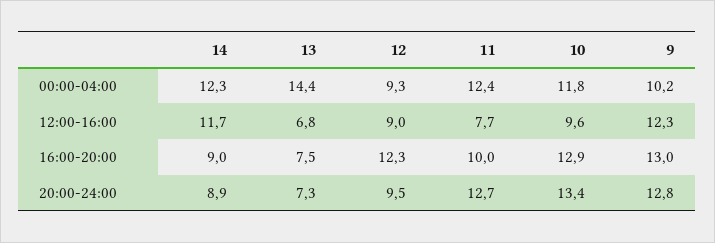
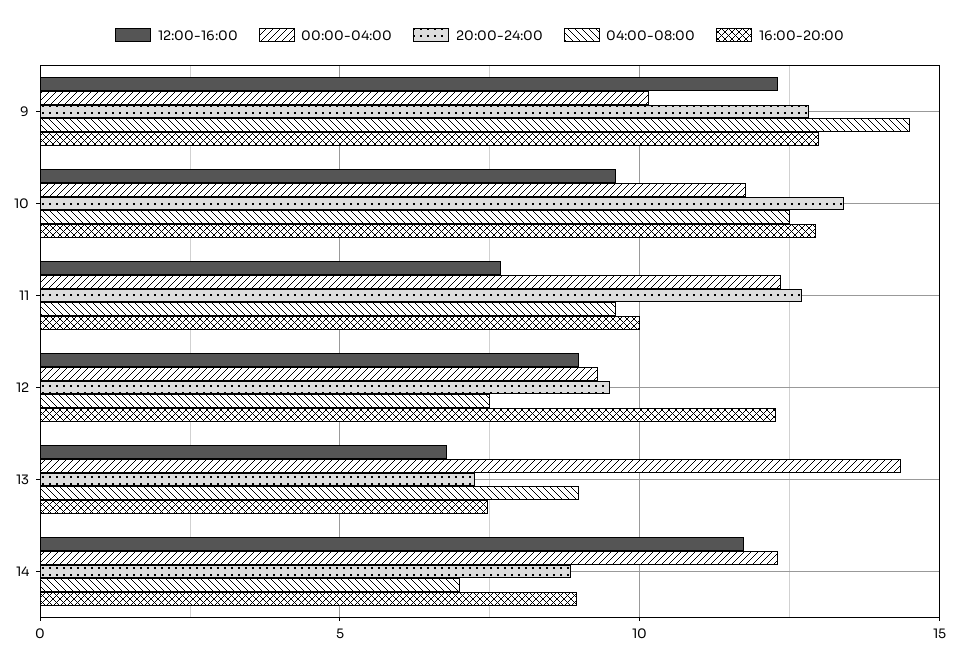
  {
    "00:00-04:00": {
      "14": 12.3,
      "13": 14.4,
      "12": 9.3,
      "11": 12.4,
      "10": 11.8,
      "9": 10.2
    },
    "12:00-16:00": {
      "14": 11.7,
      "13": 6.8,
      "12": 9,
      "11": 7.7,
      "10": 9.6,
      "9": 12.3
    },
    "16:00-20:00": {
      "14": 9,
      "13": 7.5,
      "12": 12.3,
      "11": 10,
      "10": 12.9,
      "9": 13
    },
    "20:00-24:00": {
      "14": 8.9,
      "13": 7.3,
      "12": 9.5,
      "11": 12.7,
      "10": 13.4,
      "9": 12.8
-   }
+   },
+   "04:00-08:00": {
+     "9": 14.5,
+     "10": 12.5,
+     "11": 9.5,
+     "12": 7.5,
+     "13": 9,
+     "14": 7
+   }
  }

